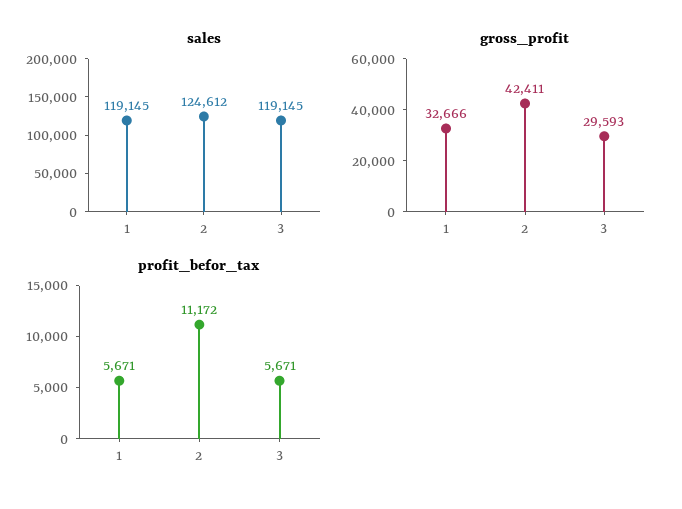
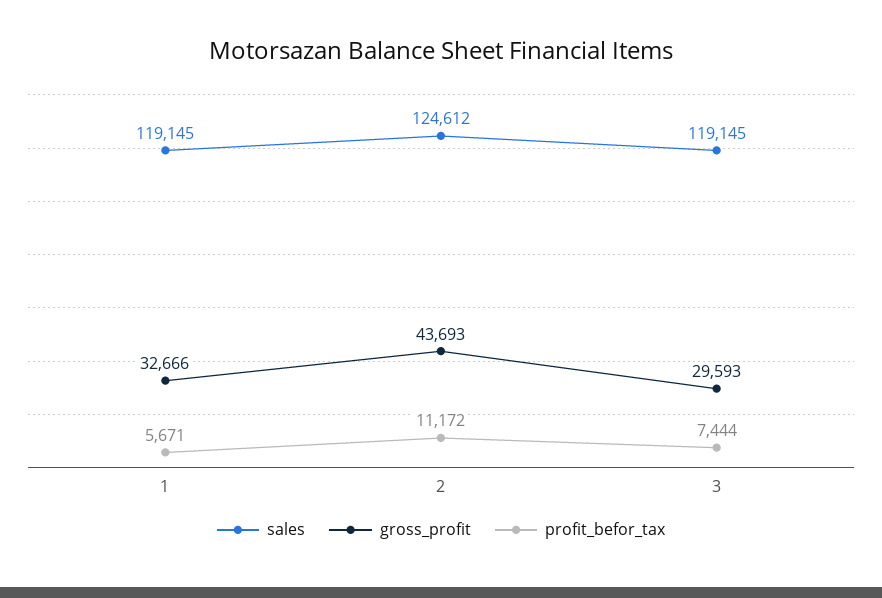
  {
    "sales": {
      "1": 119145,
      "2": 124612,
      "3": 119145
    },
    "gross_profit": {
      "1": 32666,
-     "2": 42411,
+     "2": 43693,
      "3": 29593
    },
    "profit_befor_tax": {
      "1": 5671,
      "2": 11172,
-     "3": 5671
+     "3": 7444
    }
  }

